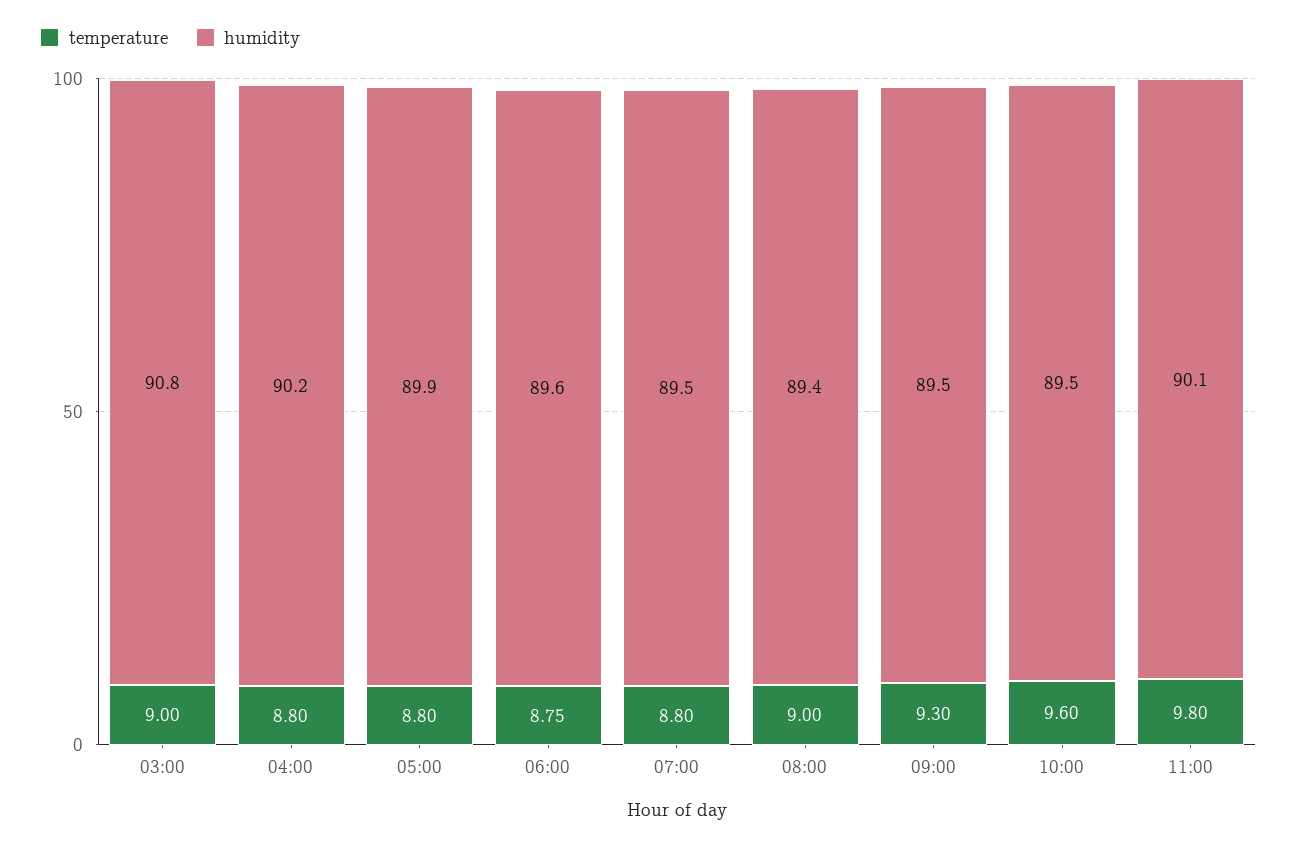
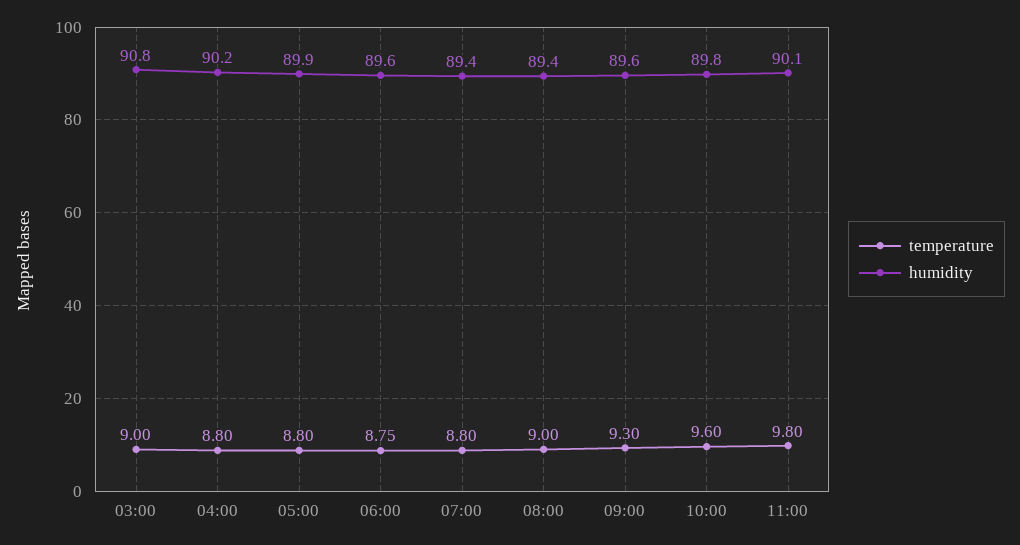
  {
    "temperature": {
      "03:00": 9,
      "04:00": 8.8,
      "05:00": 8.8,
      "06:00": 8.75,
      "07:00": 8.8,
      "08:00": 9,
      "09:00": 9.3,
      "10:00": 9.6,
      "11:00": 9.8
    },
    "humidity": {
      "03:00": 90.8,
      "04:00": 90.2,
      "05:00": 89.9,
      "06:00": 89.6,
-     "07:00": 89.5,
+     "07:00": 89.4,
      "08:00": 89.4,
-     "09:00": 89.5,
+     "09:00": 89.6,
-     "10:00": 89.5,
+     "10:00": 89.8,
      "11:00": 90.1
    }
  }

